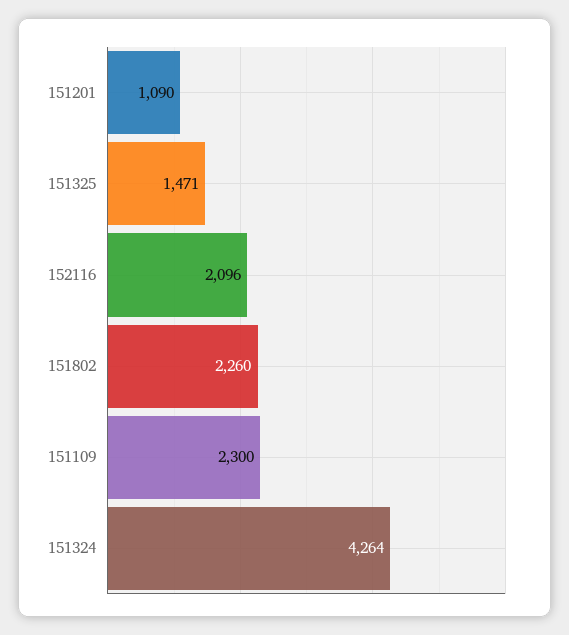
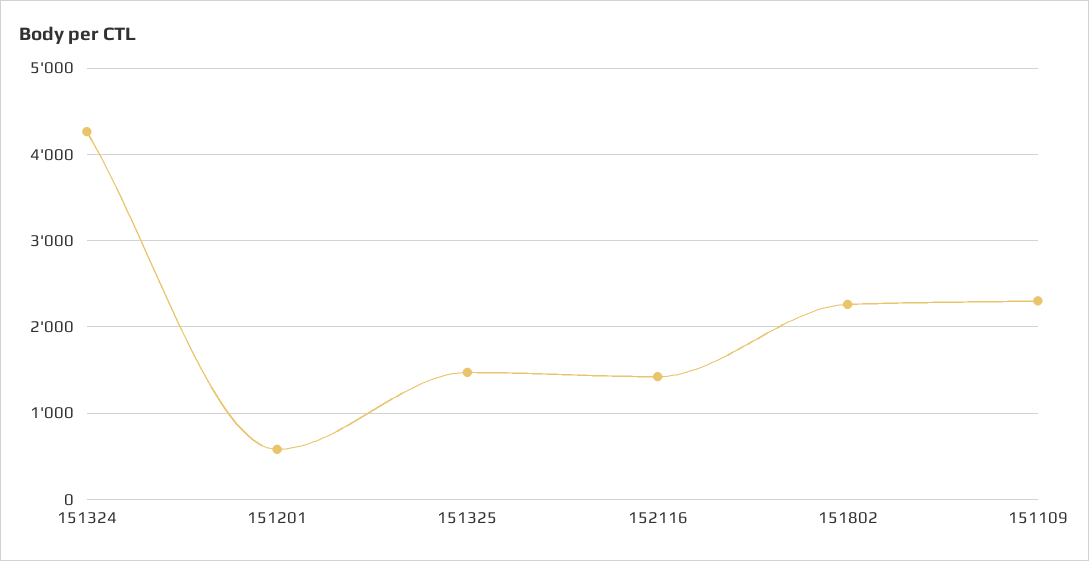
  {
-   "151201": 1090,
+   "151201": 600,
    "151325": 1471,
-   "152116": 2096,
+   "152116": 1400,
    "151802": 2260,
    "151109": 2300,
    "151324": 4264
  }

